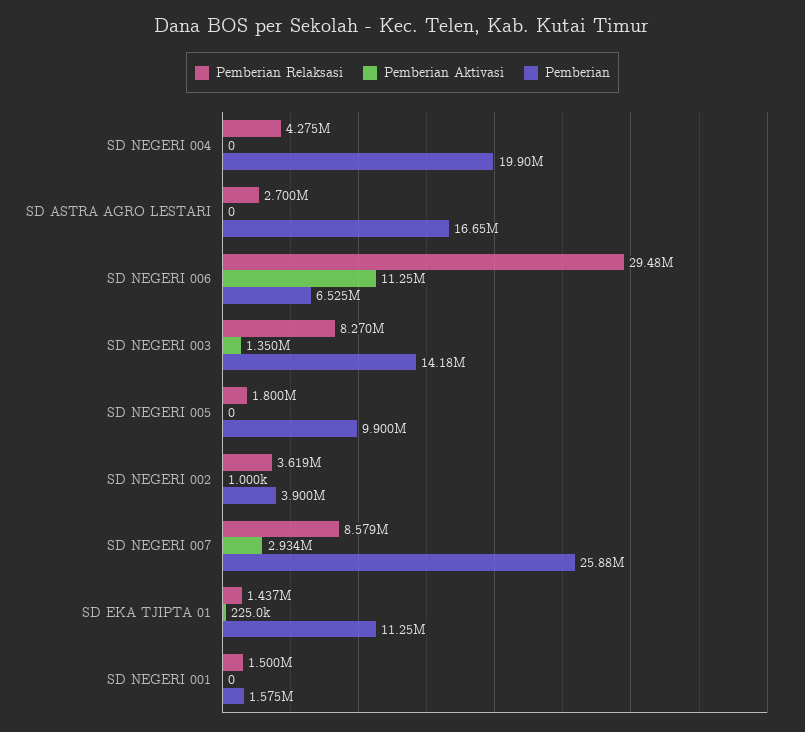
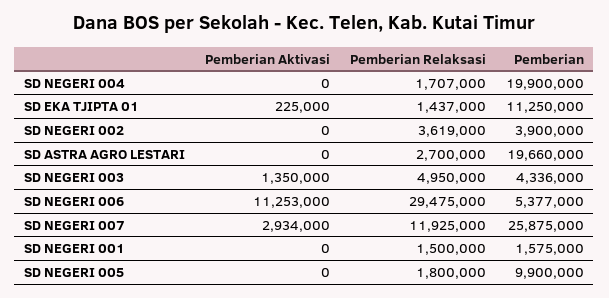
  {
    "Pemberian Relaksasi": {
-     "SD NEGERI 004": 4275000,
+     "SD NEGERI 004": 1707000,
      "SD ASTRA AGRO LESTARI": 2700000,
      "SD NEGERI 006": 29475000,
-     "SD NEGERI 003": 8270000,
+     "SD NEGERI 003": 4950000,
      "SD NEGERI 005": 1800000,
      "SD NEGERI 002": 3619000,
-     "SD NEGERI 007": 8579000,
+     "SD NEGERI 007": 11925000,
      "SD EKA TJIPTA 01": 1437000,
      "SD NEGERI 001": 1500000
    },
    "Pemberian Aktivasi": {
      "SD NEGERI 004": 0,
      "SD ASTRA AGRO LESTARI": 0,
-     "SD NEGERI 006": 11250000,
+     "SD NEGERI 006": 11253000,
      "SD NEGERI 003": 1350000,
      "SD NEGERI 005": 0,
-     "SD NEGERI 002": 1000,
+     "SD NEGERI 002": 0,
      "SD NEGERI 007": 2934000,
      "SD EKA TJIPTA 01": 225000,
      "SD NEGERI 001": 0
    },
    "Pemberian": {
      "SD NEGERI 004": 19900000,
-     "SD ASTRA AGRO LESTARI": 16650000,
+     "SD ASTRA AGRO LESTARI": 19660000,
-     "SD NEGERI 006": 6525000,
+     "SD NEGERI 006": 5377000,
-     "SD NEGERI 003": 14180000,
+     "SD NEGERI 003": 4336000,
      "SD NEGERI 005": 9900000,
      "SD NEGERI 002": 3900000,
      "SD NEGERI 007": 25875000,
      "SD EKA TJIPTA 01": 11250000,
      "SD NEGERI 001": 1575000
    }
  }

